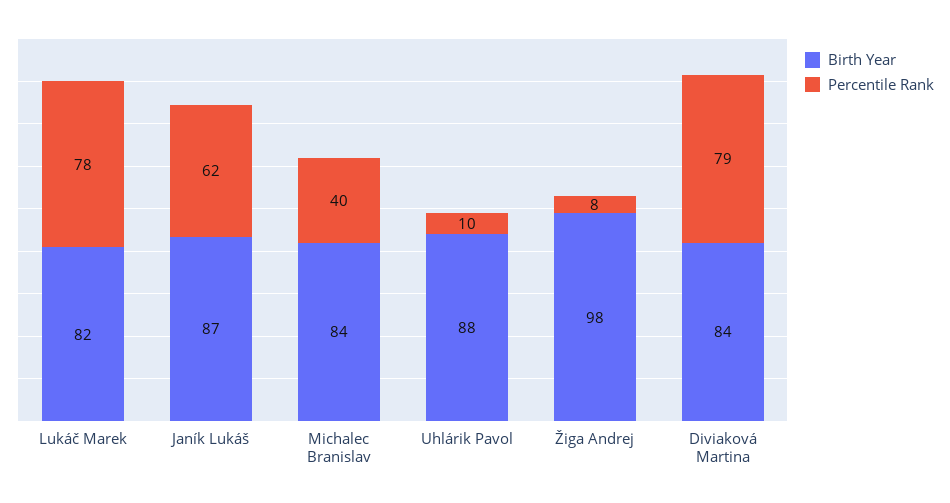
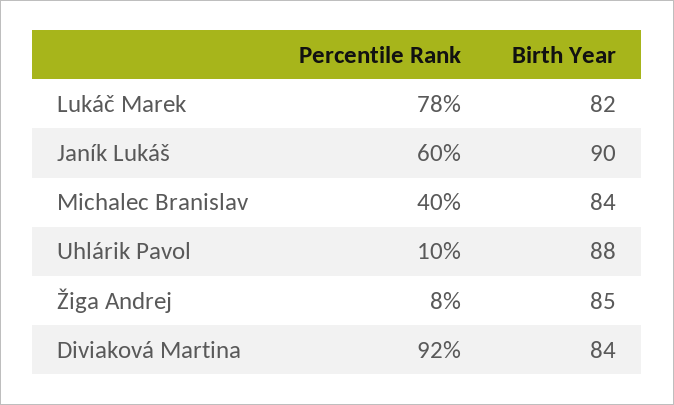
  {
    "Birth Year": {
      "Lukáč Marek": 82,
-     "Janík Lukáš": 87,
+     "Janík Lukáš": 90,
      "Michalec Branislav": 84,
      "Uhlárik Pavol": 88,
-     "Žiga Andrej": 98,
+     "Žiga Andrej": 85,
      "Diviaková Martina": 84
    },
    "Percentile Rank": {
      "Lukáč Marek": 78,
-     "Janík Lukáš": 62,
+     "Janík Lukáš": 60,
      "Michalec Branislav": 40,
      "Uhlárik Pavol": 10,
      "Žiga Andrej": 8,
-     "Diviaková Martina": 79
+     "Diviaková Martina": 92
    }
  }

